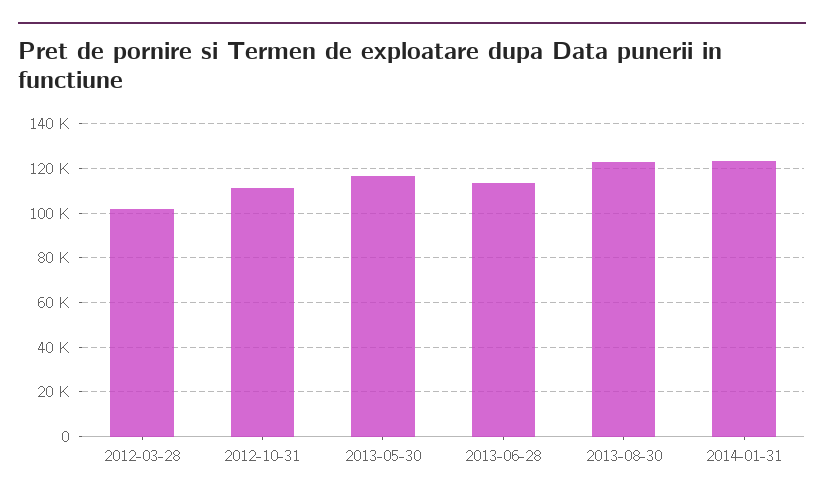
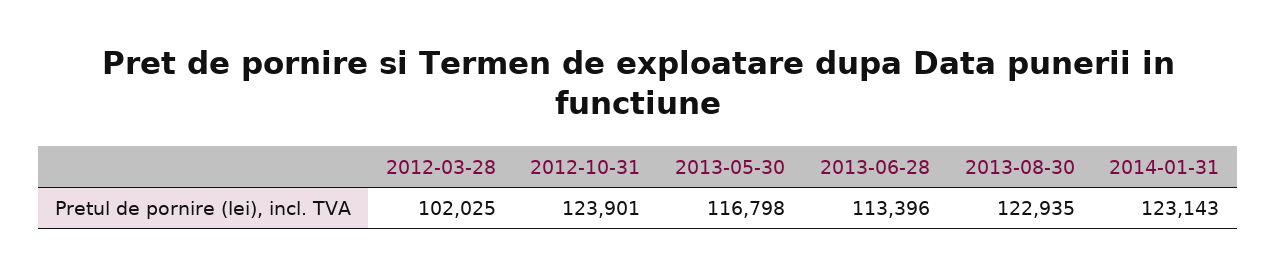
  {
    "2012-03-28": 102025,
-   "2012-10-31": 110000,
+   "2012-10-31": 123901,
    "2013-05-30": 116798,
    "2013-06-28": 113396,
    "2013-08-30": 122935,
    "2014-01-31": 123143
  }

